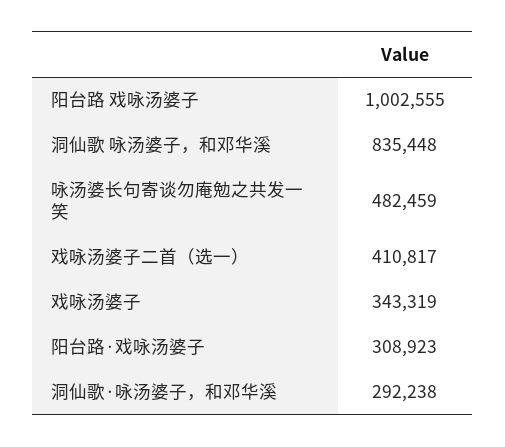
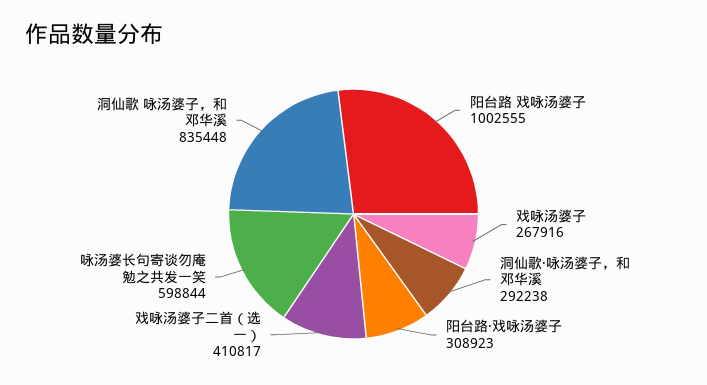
  {
    "阳台路 戏咏汤婆子": 1002555,
    "洞仙歌 咏汤婆子，和邓华溪": 835448,
-   "咏汤婆长句寄谈勿庵勉之共发一笑": 482459,
+   "咏汤婆长句寄谈勿庵勉之共发一笑": 598844,
    "戏咏汤婆子二首（选一）": 410817,
-   "戏咏汤婆子": 343319,
+   "戏咏汤婆子": 267916,
    "阳台路·戏咏汤婆子": 308923,
    "洞仙歌·咏汤婆子，和邓华溪": 292238
  }

